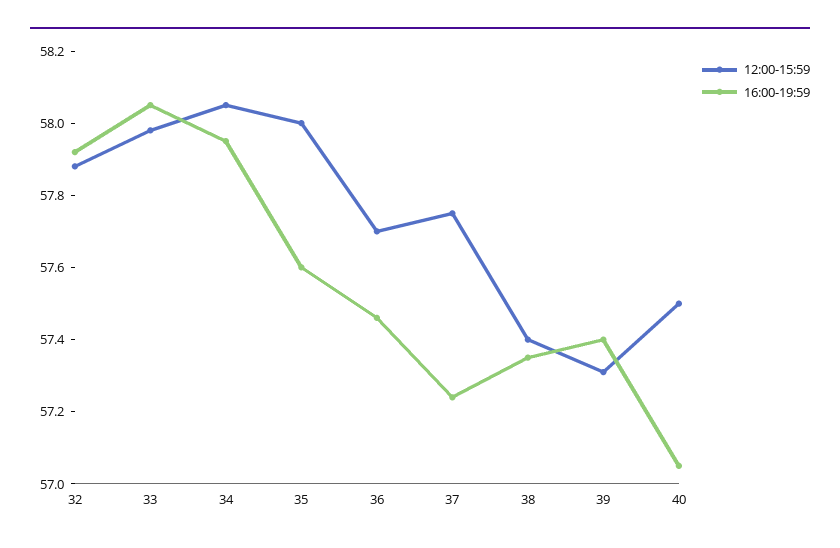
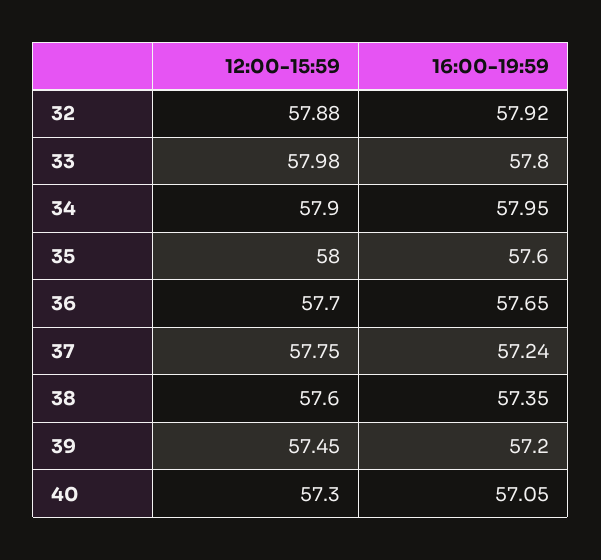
  {
    "12:00-15:59": {
      "32": 57.88,
      "33": 57.98,
-     "34": 58.05,
+     "34": 57.9,
      "35": 58,
      "36": 57.7,
      "37": 57.75,
-     "38": 57.4,
+     "38": 57.6,
-     "39": 57.3,
+     "39": 57.45,
-     "40": 57.5
+     "40": 57.3
    },
    "16:00-19:59": {
      "32": 57.92,
-     "33": 58.05,
+     "33": 57.8,
      "34": 57.95,
      "35": 57.6,
-     "36": 57.45,
+     "36": 57.65,
      "37": 57.24,
      "38": 57.35,
-     "39": 57.4,
+     "39": 57.2,
      "40": 57.05
    }
  }

